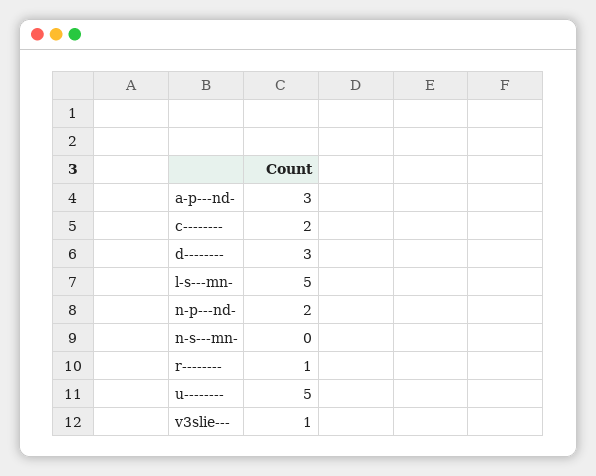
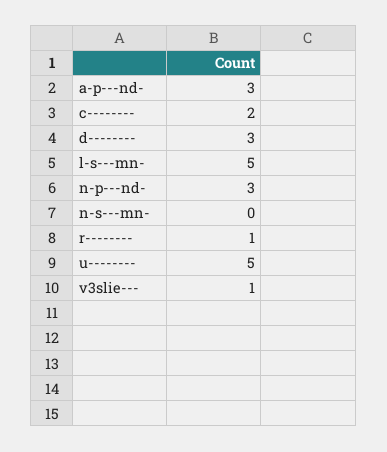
  {
    "a-p---nd-": 3,
    "c--------": 2,
    "d--------": 3,
    "l-s---mn-": 5,
-   "n-p---nd-": 2,
+   "n-p---nd-": 3,
    "n-s---mn-": 0,
    "r--------": 1,
    "u--------": 5,
    "v3slie---": 1
  }

